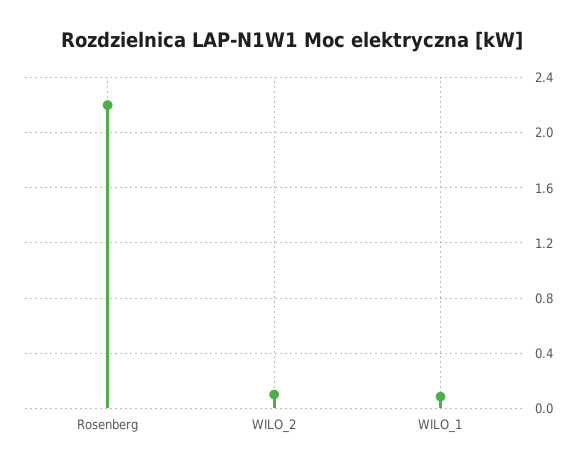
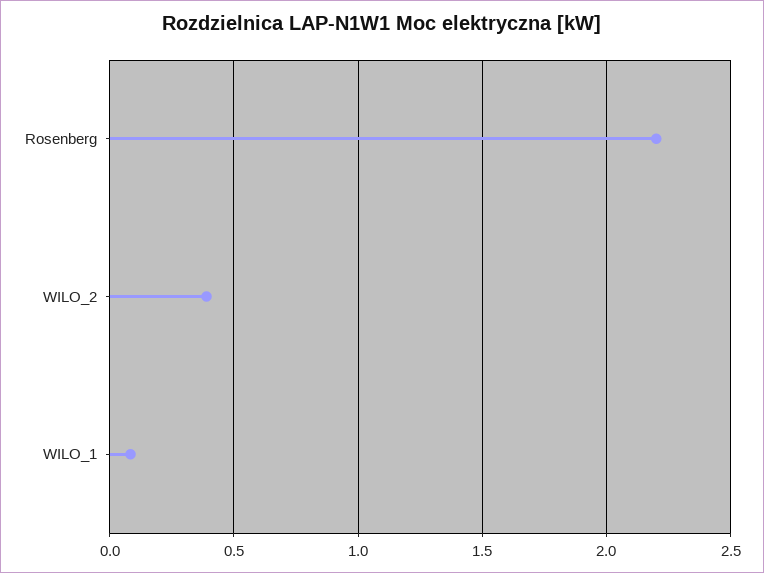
  {
    "Rosenberg": 2.2,
-   "WILO_2": 0.1,
+   "WILO_2": 0.4,
    "WILO_1": 0.1
  }

